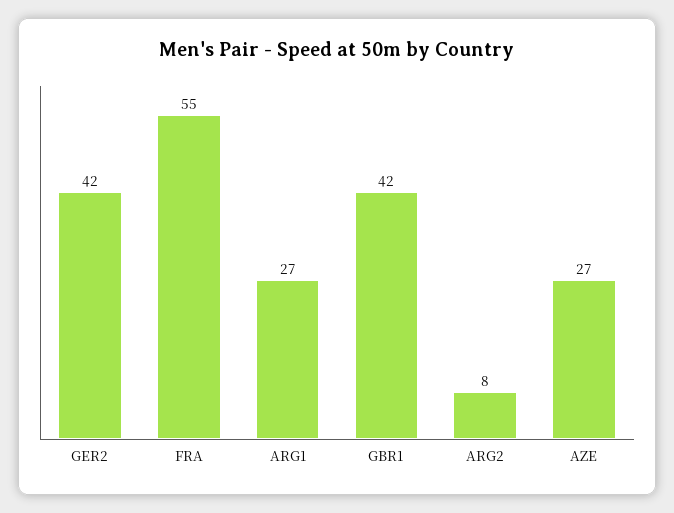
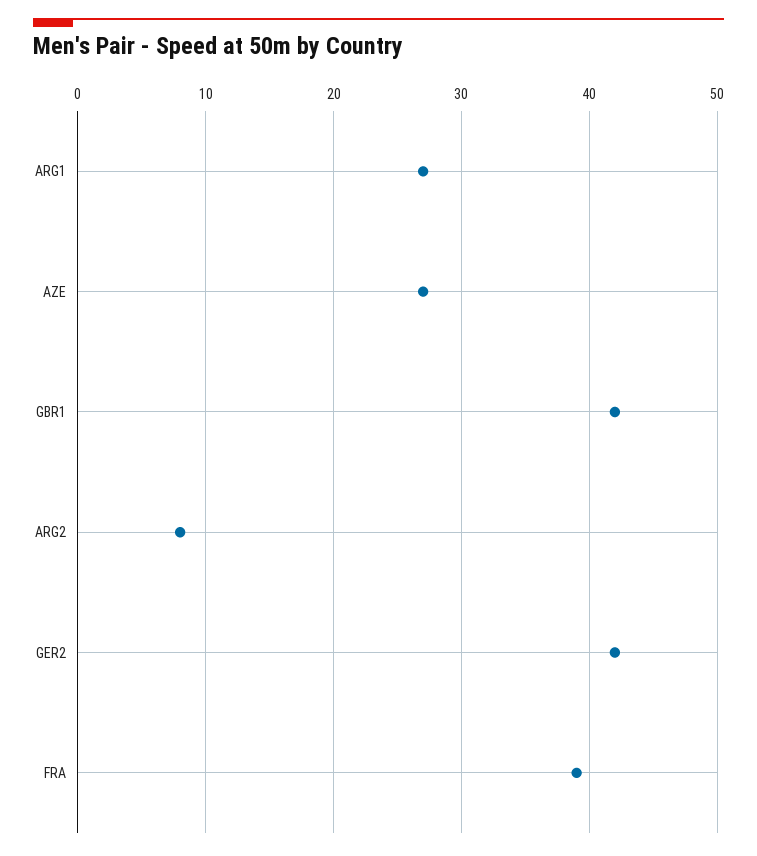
  {
    "GER2": 42,
-   "FRA": 55,
+   "FRA": 39,
    "ARG1": 27,
    "GBR1": 42,
    "ARG2": 8,
    "AZE": 27
  }

